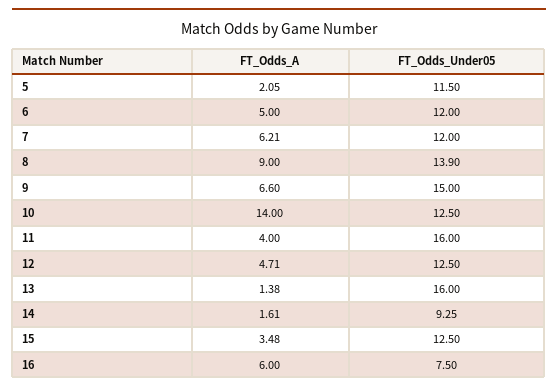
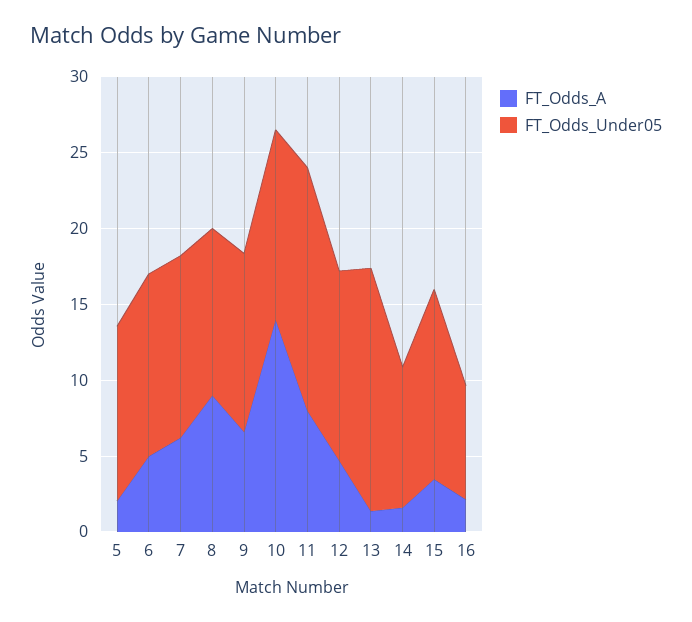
  {
    "FT_Odds_A": {
      "5": 2.05,
      "6": 5,
      "7": 6.21,
      "8": 9,
      "9": 6.6,
      "10": 14,
-     "11": 4,
+     "11": 8,
      "12": 4.71,
      "13": 1.38,
      "14": 1.61,
      "15": 3.48,
-     "16": 6
+     "16": 2
    },
    "FT_Odds_Under05": {
      "5": 11.5,
      "6": 12,
      "7": 12,
-     "8": 13.9,
+     "8": 11,
-     "9": 15,
+     "9": 12,
      "10": 12.5,
      "11": 16,
      "12": 12.5,
      "13": 16,
      "14": 9.25,
      "15": 12.5,
      "16": 7.5
    }
  }

